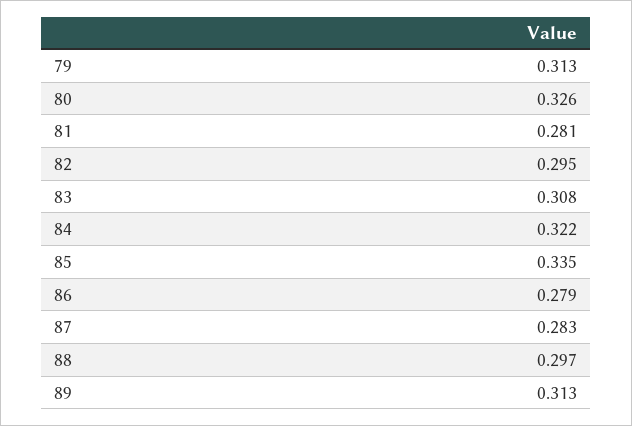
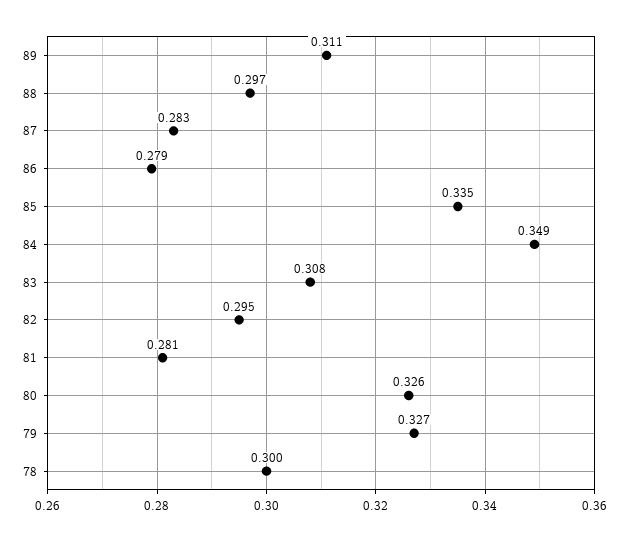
  {
-   "79": 0.313,
+   "79": 0.327,
    "80": 0.326,
    "81": 0.281,
    "82": 0.295,
    "83": 0.308,
-   "84": 0.322,
+   "84": 0.349,
    "85": 0.335,
    "86": 0.279,
    "87": 0.283,
    "88": 0.297,
-   "89": 0.313
+   "89": 0.311,
+   "78": 0.3
  }

